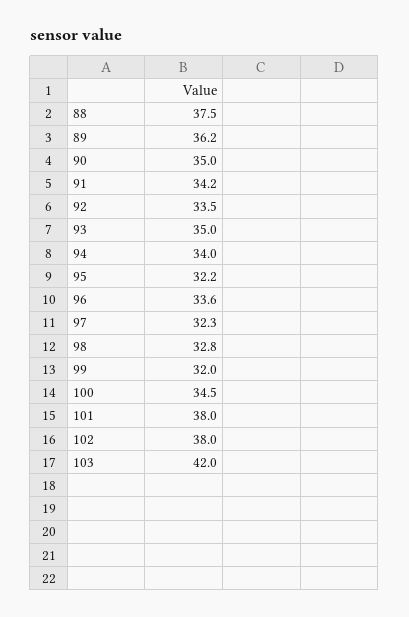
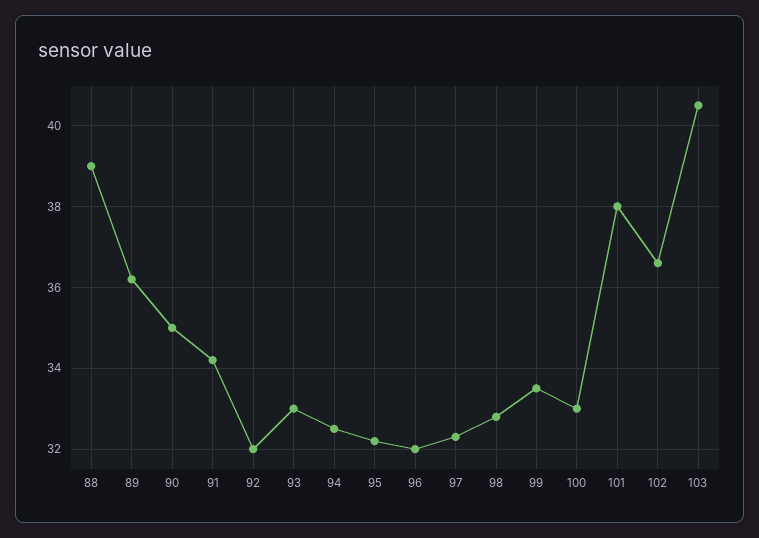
  {
-   "88": 37.5,
+   "88": 39,
    "89": 36.2,
    "90": 35,
    "91": 34.2,
-   "92": 33.5,
+   "92": 32,
-   "93": 35,
+   "93": 33,
-   "94": 34,
+   "94": 32.5,
    "95": 32.2,
-   "96": 33.6,
+   "96": 32,
    "97": 32.3,
    "98": 32.8,
-   "99": 32,
+   "99": 33.5,
-   "100": 34.5,
+   "100": 33,
    "101": 38,
-   "102": 38,
+   "102": 36.5,
-   "103": 42
+   "103": 40.5
  }

